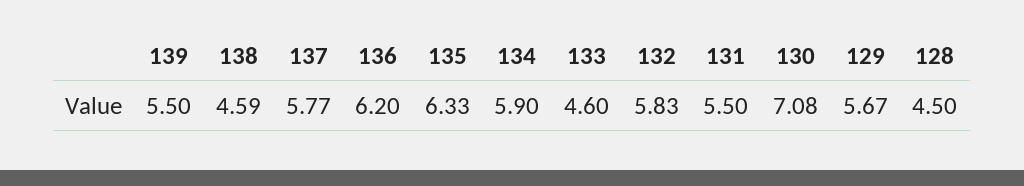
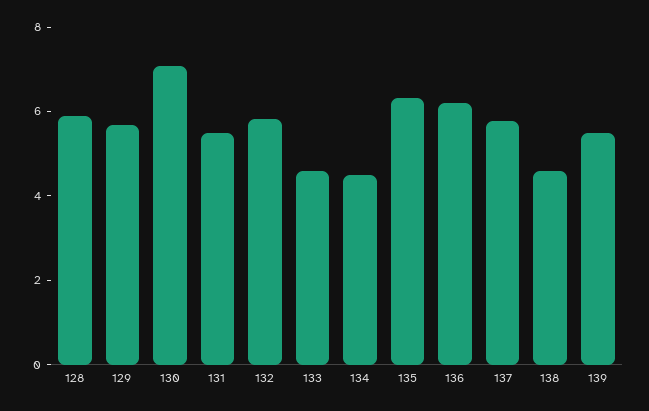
  {
    "139": 5.5,
    "138": 4.59,
    "137": 5.77,
    "136": 6.2,
    "135": 6.33,
-   "134": 5.9,
+   "134": 4.5,
    "133": 4.6,
    "132": 5.83,
    "131": 5.5,
    "130": 7.08,
    "129": 5.67,
-   "128": 4.5
+   "128": 6
  }

